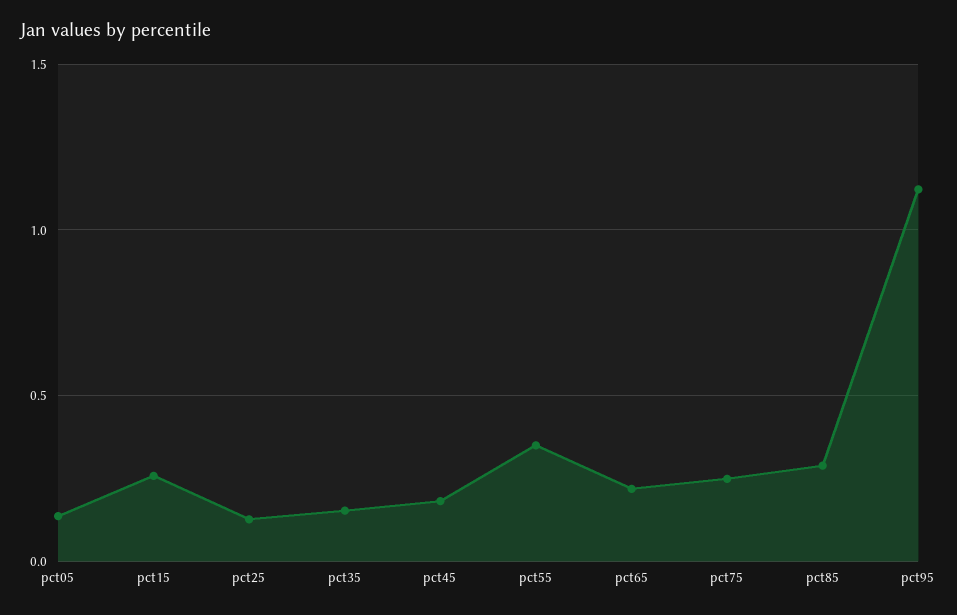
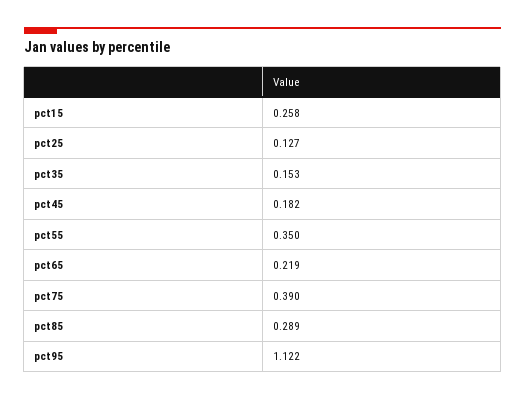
  {
-   "pct05": 0.15,
    "pct15": 0.258,
    "pct25": 0.127,
    "pct35": 0.153,
    "pct45": 0.182,
    "pct55": 0.35,
    "pct65": 0.219,
-   "pct75": 0.25,
+   "pct75": 0.39,
    "pct85": 0.289,
    "pct95": 1.122
  }

